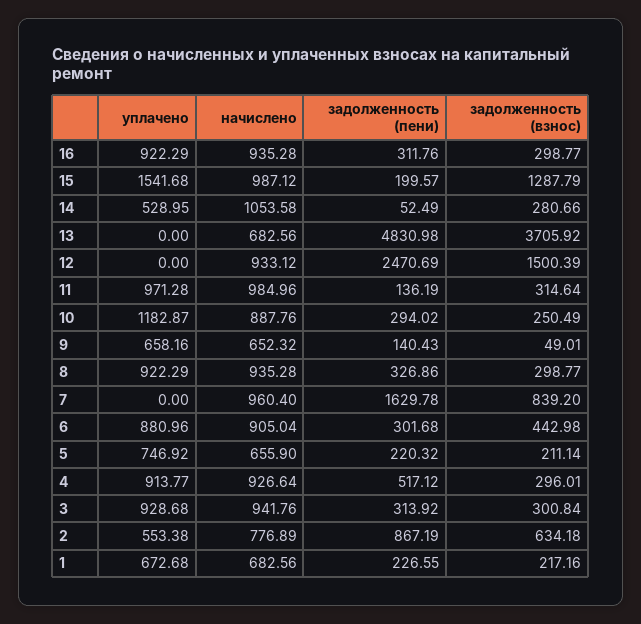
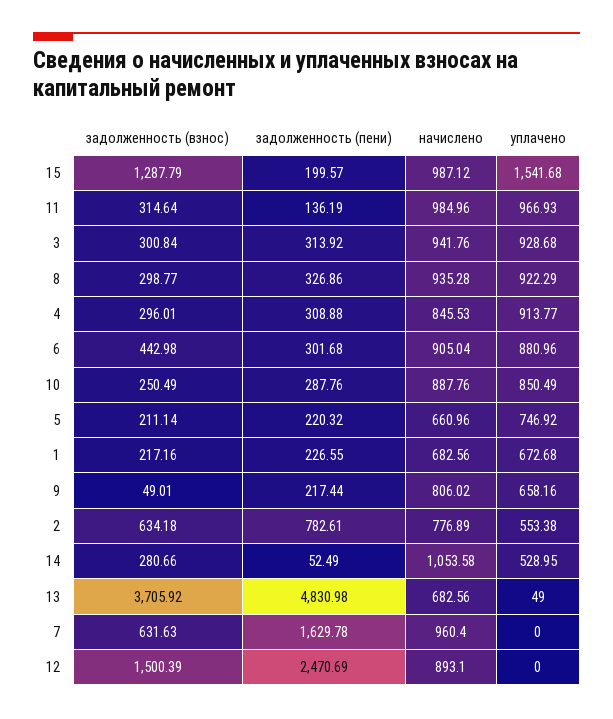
  {
    "уплачено": {
-     "16": 922.29,
      "15": 1541.68,
      "14": 528.95,
-     "13": 0,
+     "13": 49,
      "12": 0,
-     "11": 971.28,
+     "11": 966.93,
-     "10": 1182.87,
+     "10": 850.49,
      "9": 658.16,
      "8": 922.29,
      "7": 0,
      "6": 880.96,
      "5": 746.92,
      "4": 913.77,
      "3": 928.68,
      "2": 553.38,
      "1": 672.68
    },
    "начислено": {
-     "16": 935.28,
      "15": 987.12,
      "14": 1053.58,
      "13": 682.56,
-     "12": 933.12,
+     "12": 893.1,
      "11": 984.96,
      "10": 887.76,
-     "9": 652.32,
+     "9": 806.02,
      "8": 935.28,
      "7": 960.4,
      "6": 905.04,
-     "5": 655.9,
+     "5": 660.96,
-     "4": 926.64,
+     "4": 845.53,
      "3": 941.76,
      "2": 776.89,
      "1": 682.56
    },
    "задолженность (пени)": {
-     "16": 311.76,
      "15": 199.57,
      "14": 52.49,
      "13": 4830.98,
      "12": 2470.69,
      "11": 136.19,
-     "10": 294.02,
+     "10": 287.76,
-     "9": 140.43,
+     "9": 217.44,
      "8": 326.86,
      "7": 1629.78,
      "6": 301.68,
      "5": 220.32,
-     "4": 517.12,
+     "4": 308.88,
      "3": 313.92,
-     "2": 867.19,
+     "2": 782.61,
      "1": 226.55
    },
    "задолженность (взнос)": {
-     "16": 298.77,
      "15": 1287.79,
      "14": 280.66,
      "13": 3705.92,
      "12": 1500.39,
      "11": 314.64,
      "10": 250.49,
      "9": 49.01,
      "8": 298.77,
-     "7": 839.2,
+     "7": 631.63,
      "6": 442.98,
      "5": 211.14,
      "4": 296.01,
      "3": 300.84,
      "2": 634.18,
      "1": 217.16
    }
  }

